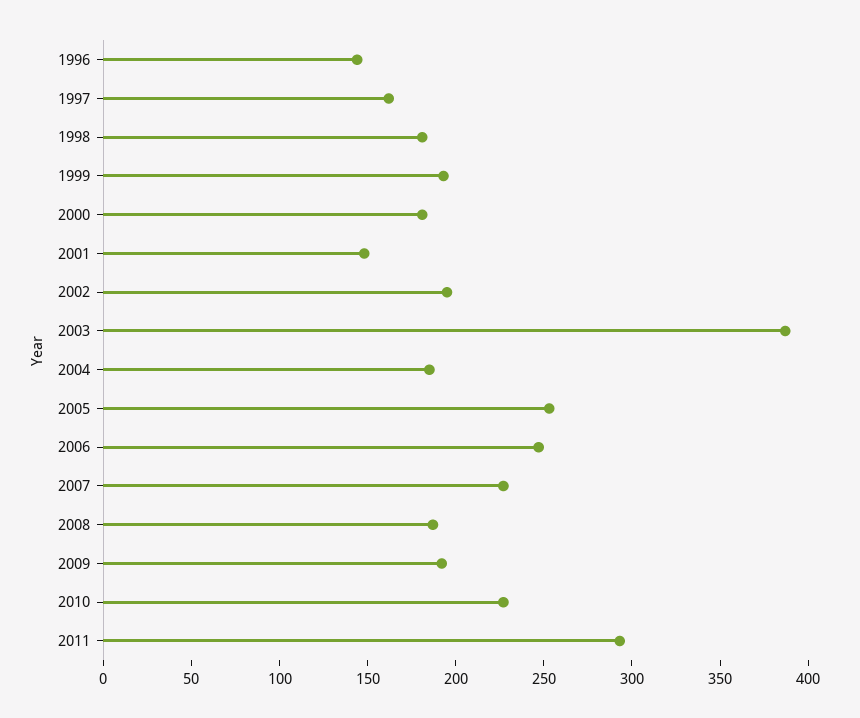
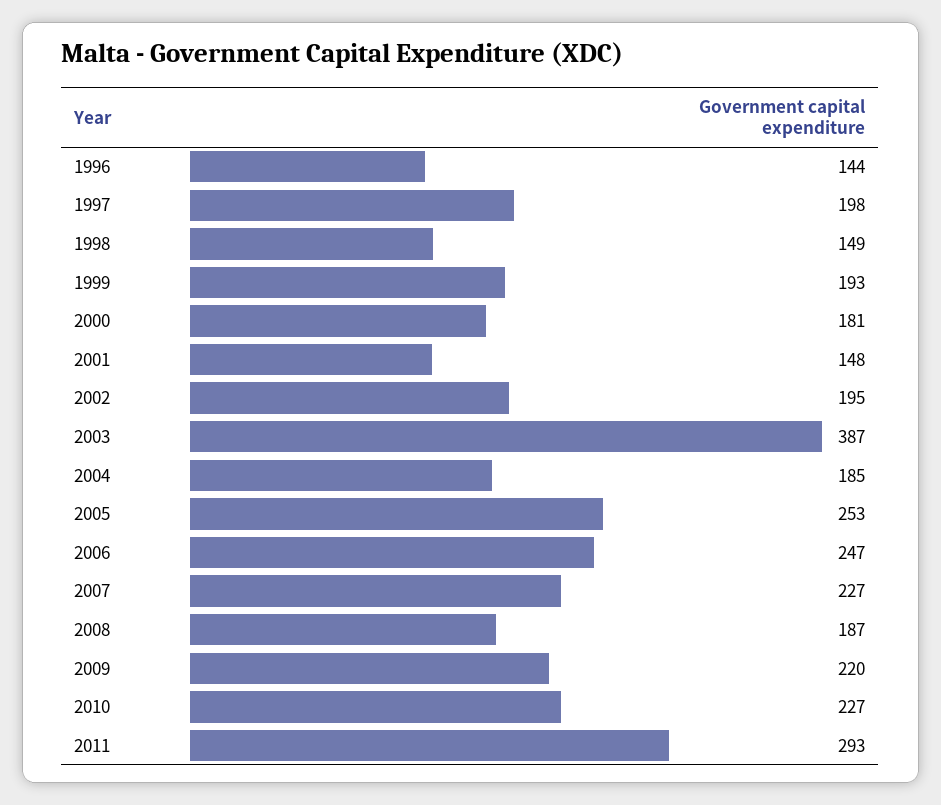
  {
    "1996": 144,
-   "1997": 160,
+   "1997": 198,
-   "1998": 180,
+   "1998": 149,
    "1999": 193,
    "2000": 181,
    "2001": 148,
    "2002": 195,
    "2003": 387,
    "2004": 185,
    "2005": 253,
    "2006": 247,
    "2007": 227,
    "2008": 187,
-   "2009": 190,
+   "2009": 220,
    "2010": 227,
    "2011": 293
  }

